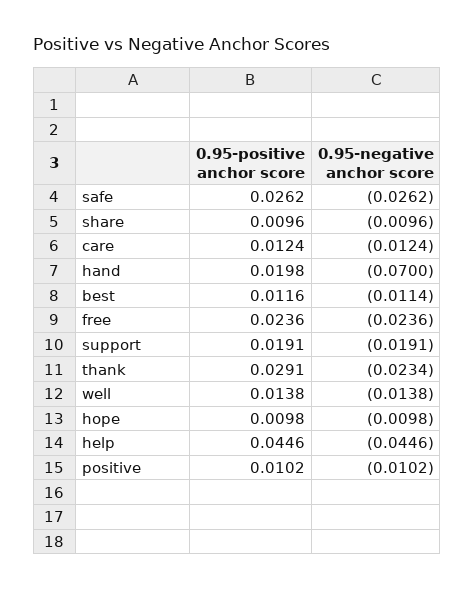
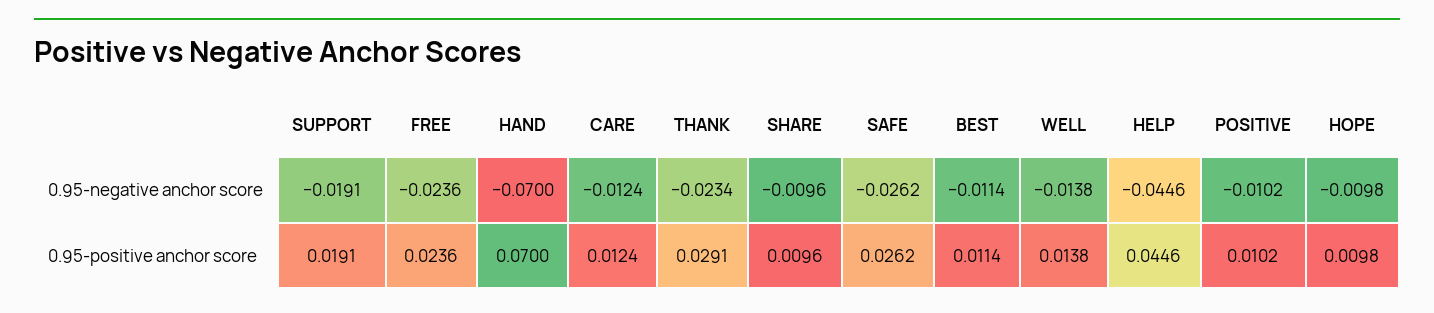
  {
    "0.95-positive anchor score": {
      "safe": 0.0262,
      "share": 0.0096,
      "care": 0.0124,
-     "hand": 0.0198,
+     "hand": 0.07,
-     "best": 0.0116,
+     "best": 0.0114,
      "free": 0.0236,
      "support": 0.0191,
      "thank": 0.0291,
      "well": 0.0138,
      "hope": 0.0098,
      "help": 0.0446,
      "positive": 0.0102
    },
    "0.95-negative anchor score": {
      "safe": -0.0262,
      "share": -0.0096,
      "care": -0.0124,
      "hand": -0.07,
      "best": -0.0114,
      "free": -0.0236,
      "support": -0.0191,
      "thank": -0.0234,
      "well": -0.0138,
      "hope": -0.0098,
      "help": -0.0446,
      "positive": -0.0102
    }
  }

